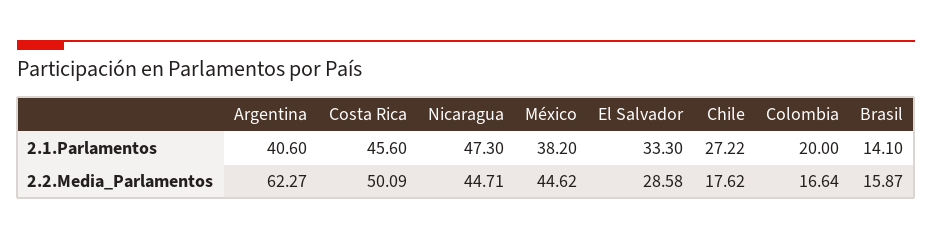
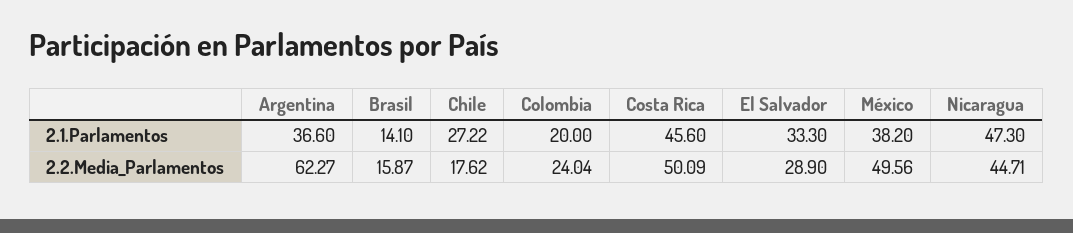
  {
    "Argentina": {
-     "2.1.Parlamentos": 40.6,
+     "2.1.Parlamentos": 36.6,
      "2.2.Media_Parlamentos": 62.27
    },
    "Costa Rica": {
      "2.1.Parlamentos": 45.6,
      "2.2.Media_Parlamentos": 50.09
    },
    "Nicaragua": {
      "2.1.Parlamentos": 47.3,
      "2.2.Media_Parlamentos": 44.71
    },
    "México": {
      "2.1.Parlamentos": 38.2,
-     "2.2.Media_Parlamentos": 44.62
+     "2.2.Media_Parlamentos": 49.56
    },
    "El Salvador": {
      "2.1.Parlamentos": 33.3,
-     "2.2.Media_Parlamentos": 28.58
+     "2.2.Media_Parlamentos": 28.9
    },
    "Chile": {
      "2.1.Parlamentos": 27.22,
      "2.2.Media_Parlamentos": 17.62
    },
    "Colombia": {
      "2.1.Parlamentos": 20,
-     "2.2.Media_Parlamentos": 16.64
+     "2.2.Media_Parlamentos": 24.04
    },
    "Brasil": {
      "2.1.Parlamentos": 14.1,
      "2.2.Media_Parlamentos": 15.87
    }
  }

